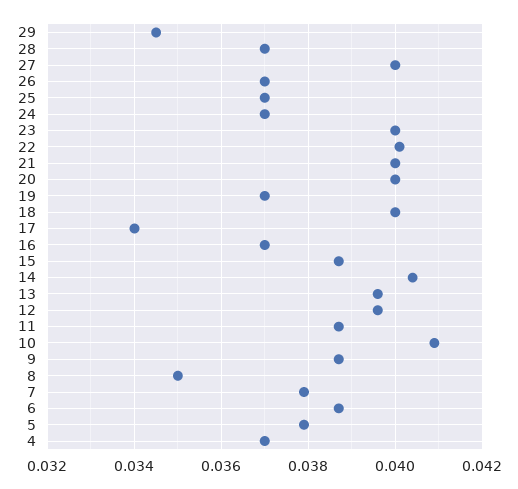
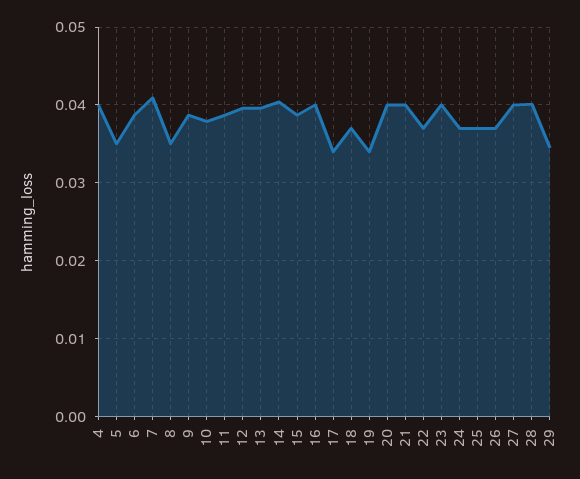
  {
    "29": 0.0345,
-   "28": 0.037,
+   "28": 0.04,
    "27": 0.04,
    "26": 0.037,
    "25": 0.037,
    "24": 0.037,
    "23": 0.04,
-   "22": 0.04,
+   "22": 0.037,
    "21": 0.04,
    "20": 0.04,
-   "19": 0.037,
+   "19": 0.034,
-   "18": 0.04,
+   "18": 0.037,
    "17": 0.034,
-   "16": 0.037,
+   "16": 0.04,
    "15": 0.0385,
    "14": 0.0405,
    "13": 0.0395,
    "12": 0.0395,
    "11": 0.0385,
-   "10": 0.041,
+   "10": 0.038,
    "9": 0.0385,
    "8": 0.035,
-   "7": 0.038,
+   "7": 0.041,
    "6": 0.0385,
-   "5": 0.038,
+   "5": 0.035,
-   "4": 0.037
+   "4": 0.04
  }

